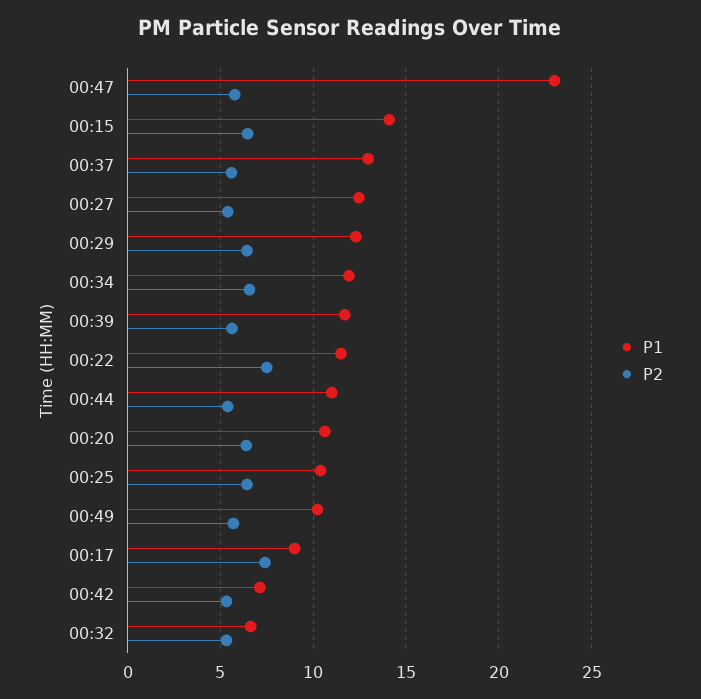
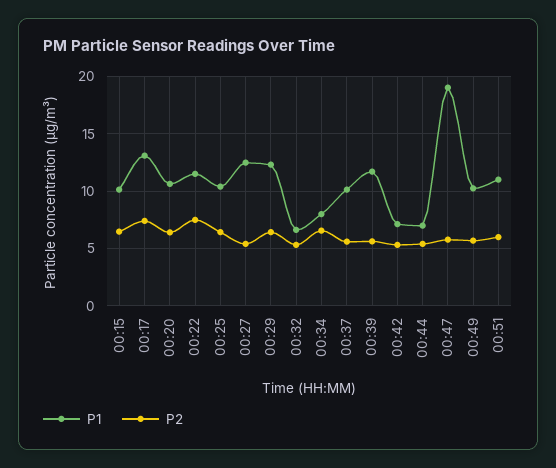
  {
    "P1": {
-     "00:47": 23,
+     "00:47": 19,
-     "00:15": 14,
+     "00:15": 10,
-     "00:37": 13,
+     "00:37": 10,
      "00:27": 12.5,
      "00:29": 12.5,
-     "00:34": 12,
+     "00:34": 8,
      "00:39": 11.5,
      "00:22": 11.5,
-     "00:44": 11,
+     "00:44": 7,
      "00:20": 10.5,
      "00:25": 10.5,
      "00:49": 10,
-     "00:17": 9,
+     "00:17": 13,
      "00:42": 7,
-     "00:32": 6.5
+     "00:32": 6.5,
+     "00:51": 11
    },
    "P2": {
      "00:47": 6,
      "00:15": 6.5,
      "00:37": 5.5,
      "00:27": 5.5,
      "00:29": 6.5,
      "00:34": 6.5,
      "00:39": 5.5,
      "00:22": 7.5,
      "00:44": 5.5,
      "00:20": 6.5,
      "00:25": 6.5,
      "00:49": 5.5,
      "00:17": 7.5,
      "00:42": 5.5,
-     "00:32": 5.5
+     "00:32": 5.5,
+     "00:51": 6
    }
  }

